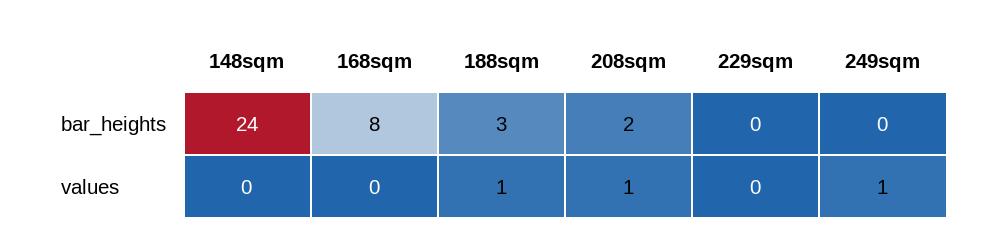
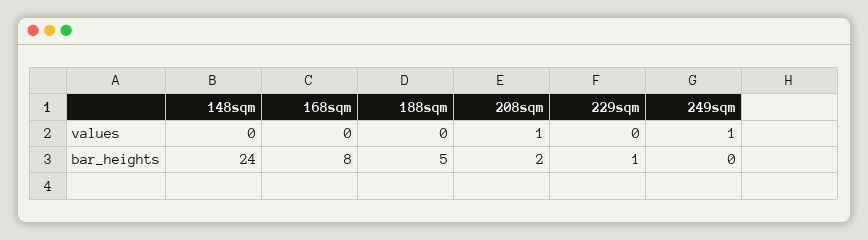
  {
    "148sqm": {
      "bar_heights": 24,
      "values": 0
    },
    "168sqm": {
      "bar_heights": 8,
      "values": 0
    },
    "188sqm": {
-     "bar_heights": 3,
+     "bar_heights": 5,
-     "values": 1
+     "values": 0
    },
    "208sqm": {
      "bar_heights": 2,
      "values": 1
    },
    "229sqm": {
-     "bar_heights": 0,
+     "bar_heights": 1,
      "values": 0
    },
    "249sqm": {
      "bar_heights": 0,
      "values": 1
    }
  }

